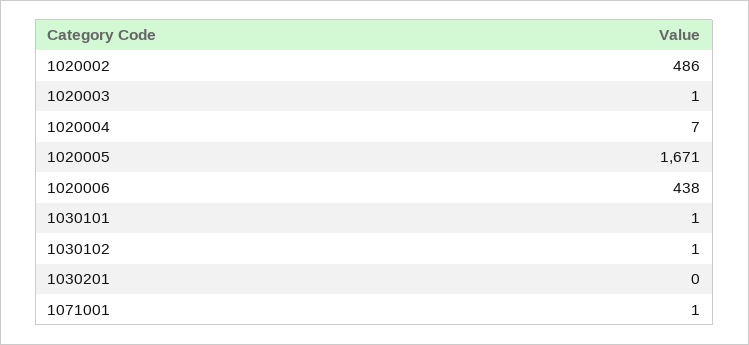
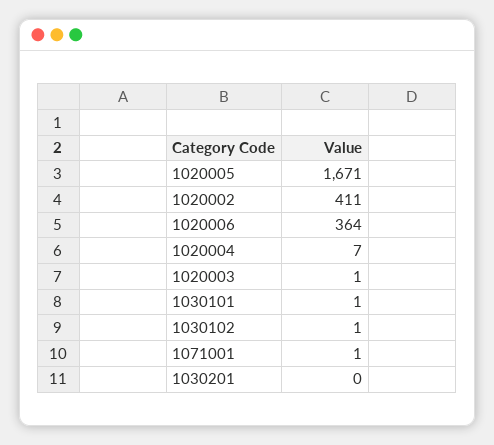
  {
-   "1020002": 486,
+   "1020002": 411,
    "1020003": 1,
    "1020004": 7,
    "1020005": 1671,
-   "1020006": 438,
+   "1020006": 364,
    "1030101": 1,
    "1030102": 1,
    "1030201": 0,
    "1071001": 1
  }

